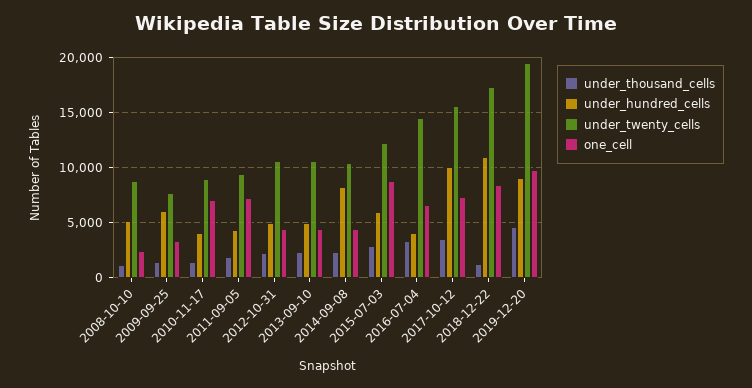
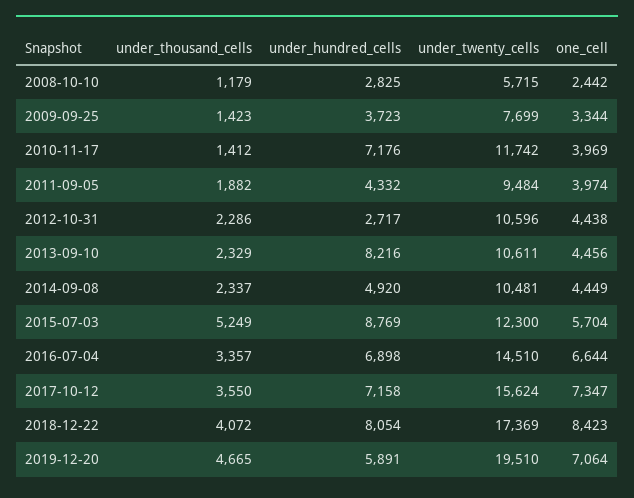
  {
    "under_thousand_cells": {
      "2008-10-10": 1179,
      "2009-09-25": 1423,
      "2010-11-17": 1412,
      "2011-09-05": 1882,
      "2012-10-31": 2286,
      "2013-09-10": 2329,
      "2014-09-08": 2337,
-     "2015-07-03": 3000,
+     "2015-07-03": 5249,
      "2016-07-04": 3357,
      "2017-10-12": 3550,
-     "2018-12-22": 1000,
+     "2018-12-22": 4072,
      "2019-12-20": 4665
    },
    "under_hundred_cells": {
-     "2008-10-10": 5000,
+     "2008-10-10": 2825,
-     "2009-09-25": 6000,
+     "2009-09-25": 3723,
-     "2010-11-17": 4000,
+     "2010-11-17": 7176,
      "2011-09-05": 4332,
-     "2012-10-31": 5000,
+     "2012-10-31": 2717,
-     "2013-09-10": 5000,
+     "2013-09-10": 8216,
-     "2014-09-08": 8000,
+     "2014-09-08": 4920,
-     "2015-07-03": 6000,
+     "2015-07-03": 8769,
-     "2016-07-04": 4000,
+     "2016-07-04": 6898,
-     "2017-10-12": 10000,
+     "2017-10-12": 7158,
-     "2018-12-22": 11000,
+     "2018-12-22": 8054,
-     "2019-12-20": 9000
+     "2019-12-20": 5891
    },
    "under_twenty_cells": {
-     "2008-10-10": 9000,
+     "2008-10-10": 5715,
      "2009-09-25": 7699,
-     "2010-11-17": 9000,
+     "2010-11-17": 11742,
      "2011-09-05": 9484,
      "2012-10-31": 10596,
      "2013-09-10": 10611,
      "2014-09-08": 10481,
      "2015-07-03": 12300,
      "2016-07-04": 14510,
      "2017-10-12": 15624,
      "2018-12-22": 17369,
      "2019-12-20": 19510
    },
    "one_cell": {
      "2008-10-10": 2442,
      "2009-09-25": 3344,
-     "2010-11-17": 7000,
+     "2010-11-17": 3969,
-     "2011-09-05": 7000,
+     "2011-09-05": 3974,
      "2012-10-31": 4438,
      "2013-09-10": 4456,
      "2014-09-08": 4449,
-     "2015-07-03": 9000,
+     "2015-07-03": 5704,
      "2016-07-04": 6644,
      "2017-10-12": 7347,
      "2018-12-22": 8423,
-     "2019-12-20": 10000
+     "2019-12-20": 7064
    }
  }

